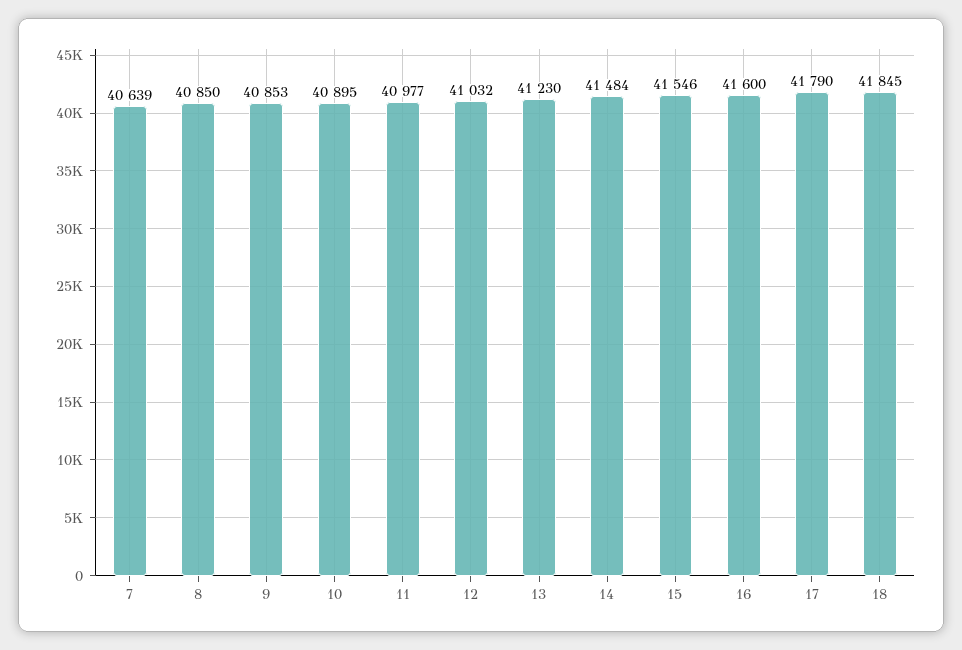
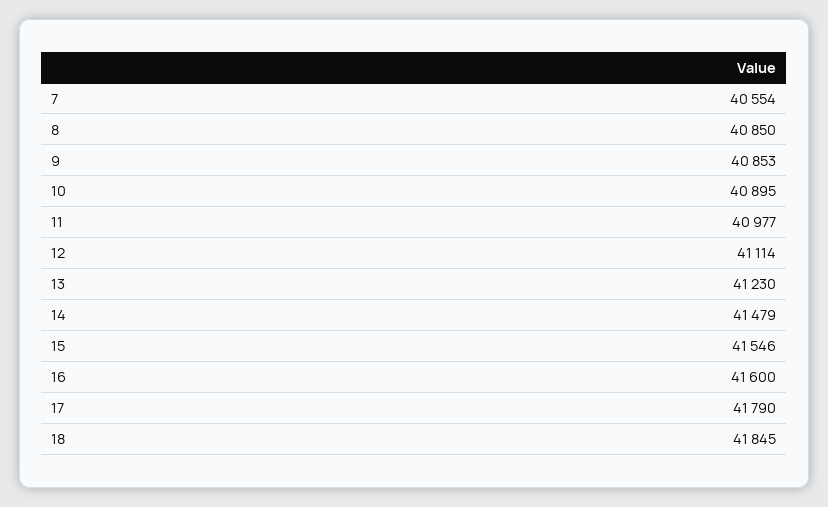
  {
-   "7": 40639,
+   "7": 40554,
    "8": 40850,
    "9": 40853,
    "10": 40895,
    "11": 40977,
-   "12": 41032,
+   "12": 41114,
    "13": 41230,
-   "14": 41484,
+   "14": 41479,
    "15": 41546,
    "16": 41600,
    "17": 41790,
    "18": 41845
  }

